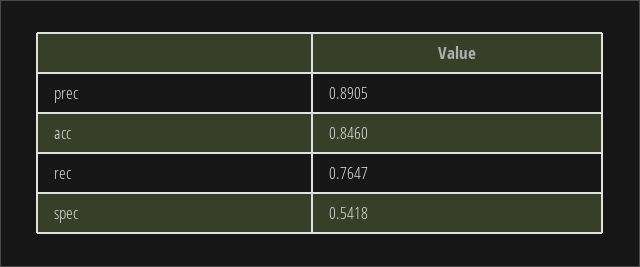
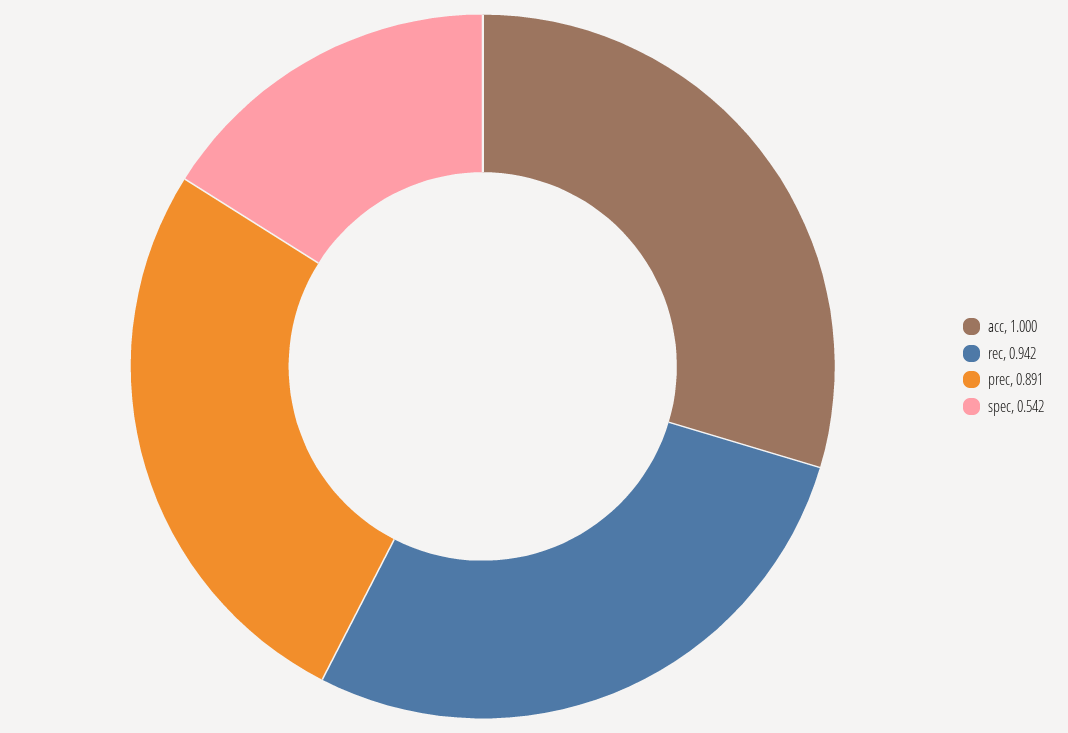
  {
    "prec": 0.8905,
-   "acc": 0.846,
+   "acc": 1,
-   "rec": 0.7647,
+   "rec": 0.942,
    "spec": 0.5418
  }

